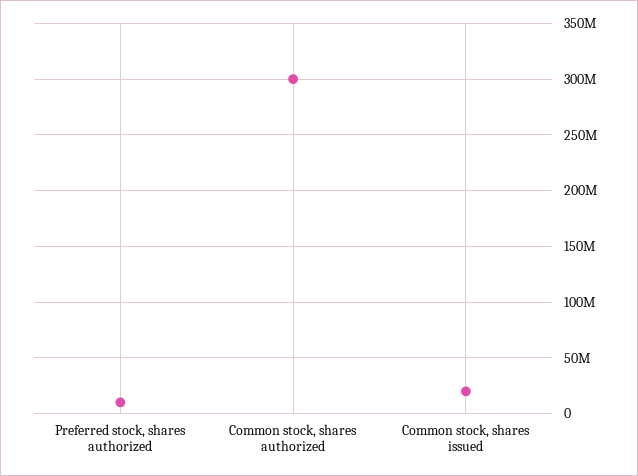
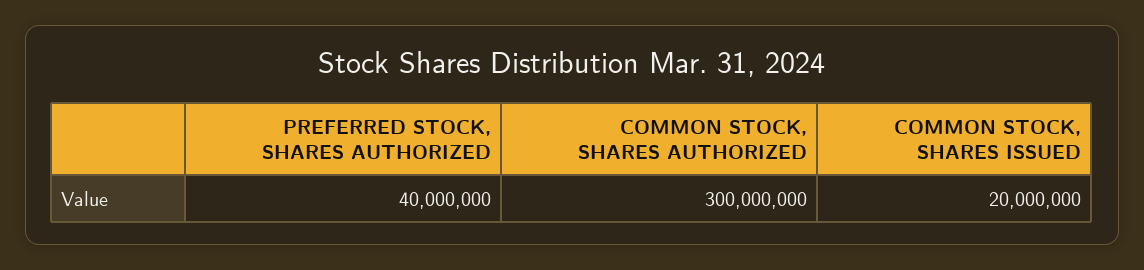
  {
-   "Preferred stock, shares authorized": 10000000,
+   "Preferred stock, shares authorized": 40000000,
    "Common stock, shares authorized": 300000000,
    "Common stock, shares issued": 20000000
  }

